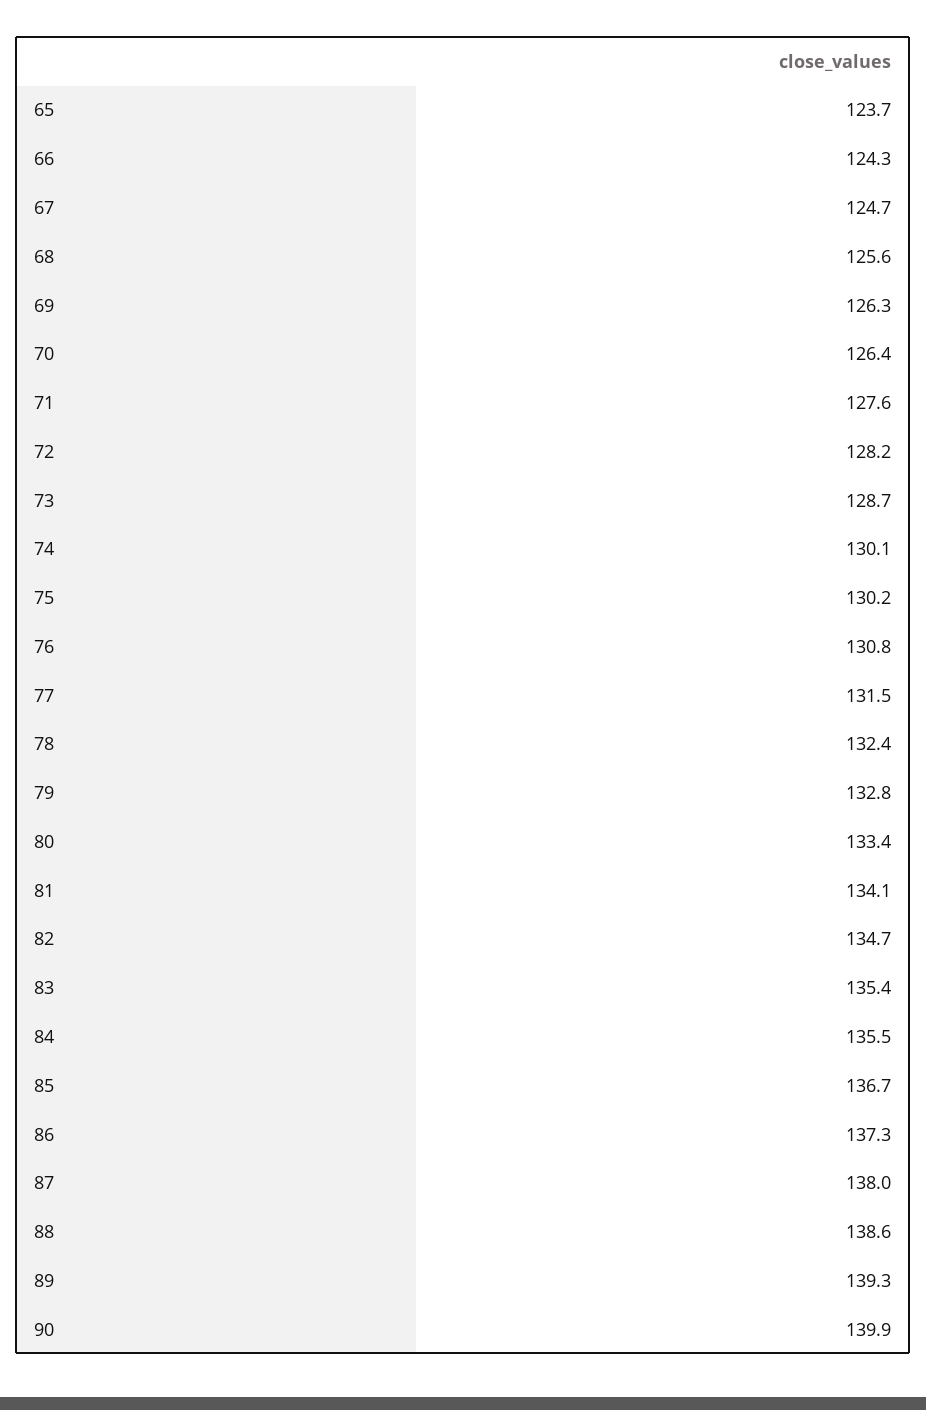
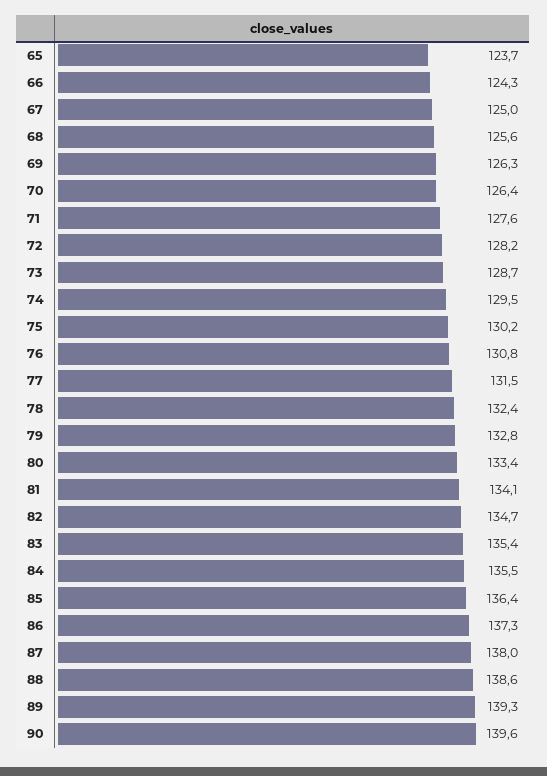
  {
    "65": 123.7,
    "66": 124.3,
-   "67": 124.7,
+   "67": 125,
    "68": 125.6,
    "69": 126.3,
    "70": 126.4,
    "71": 127.6,
    "72": 128.2,
    "73": 128.7,
-   "74": 130.1,
+   "74": 129.5,
    "75": 130.2,
    "76": 130.8,
    "77": 131.5,
    "78": 132.4,
    "79": 132.8,
    "80": 133.4,
    "81": 134.1,
    "82": 134.7,
    "83": 135.4,
    "84": 135.5,
-   "85": 136.7,
+   "85": 136.4,
    "86": 137.3,
    "87": 138,
    "88": 138.6,
    "89": 139.3,
-   "90": 139.9
+   "90": 139.6
  }

